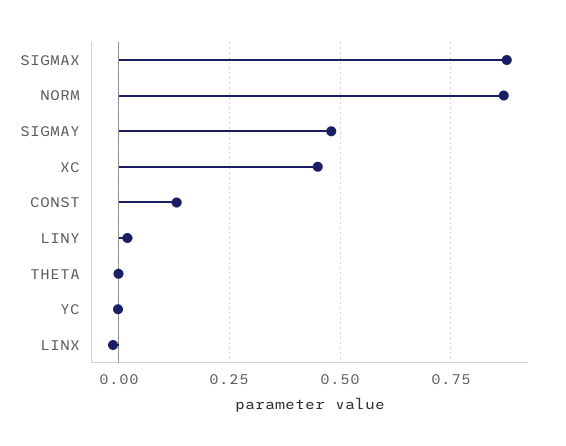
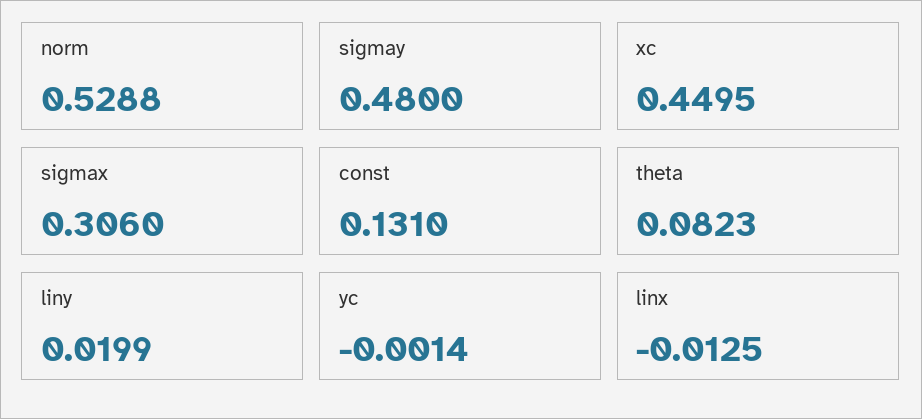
  {
-   "SIGMAX": 0.875,
+   "SIGMAX": 0.306,
-   "NORM": 0.875,
+   "NORM": 0.5288,
    "SIGMAY": 0.48,
    "XC": 0.4495,
    "CONST": 0.131,
    "LINY": 0.0199,
-   "THETA": 0,
+   "THETA": 0.0823,
    "YC": -0.0014,
    "LINX": -0.0125
  }

